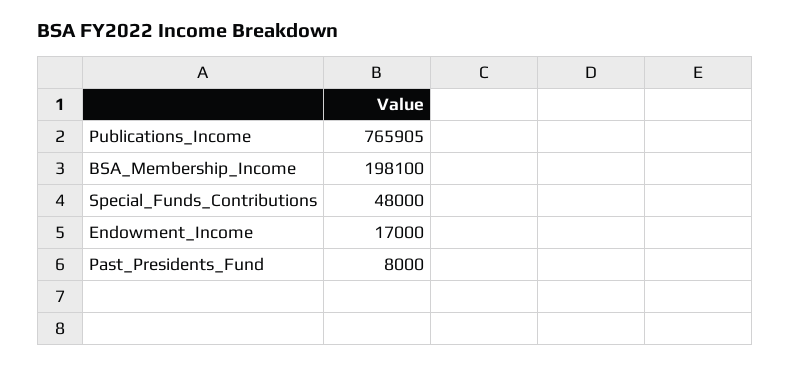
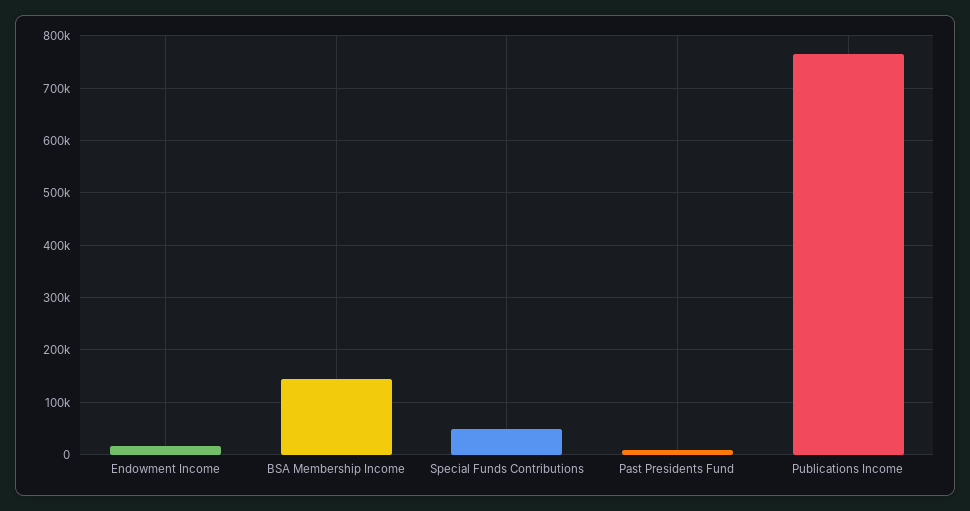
  {
    "Publications_Income": 765905,
-   "BSA_Membership_Income": 198100,
+   "BSA_Membership_Income": 140000,
    "Special_Funds_Contributions": 48000,
    "Endowment_Income": 17000,
    "Past_Presidents_Fund": 8000
  }

